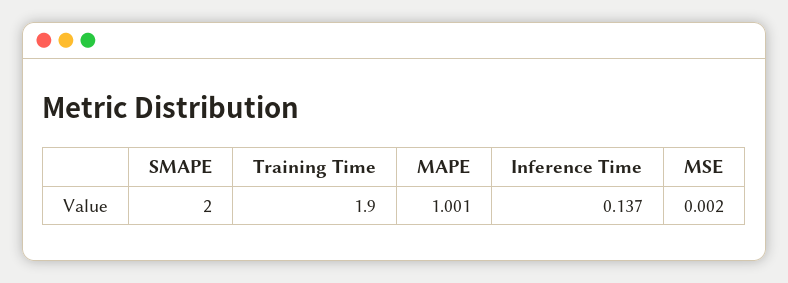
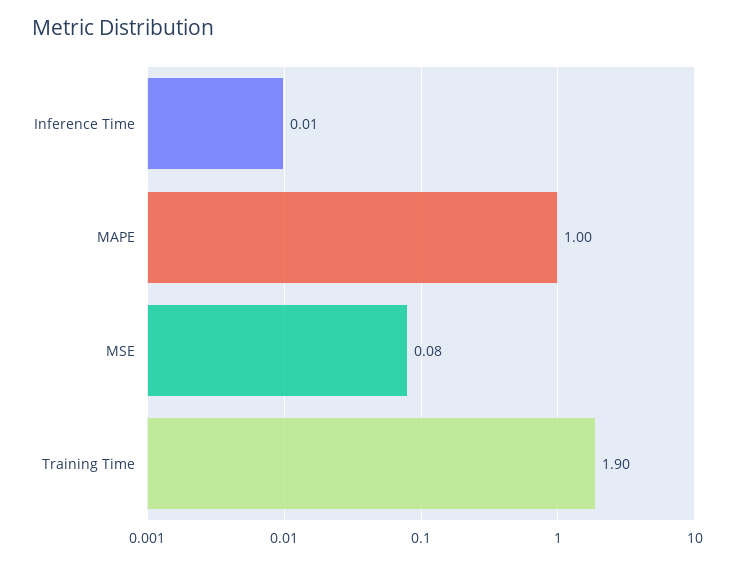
  {
-   "SMAPE": 2,
    "Training Time": 1.9,
    "MAPE": 1.001,
-   "Inference Time": 0.137,
+   "Inference Time": 0.01,
-   "MSE": 0.002
+   "MSE": 0.08
  }

